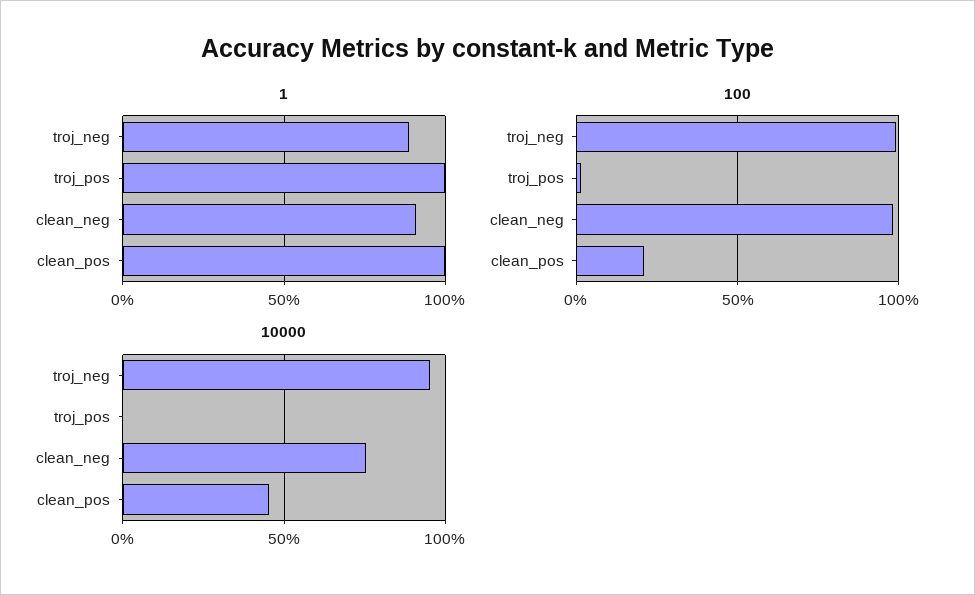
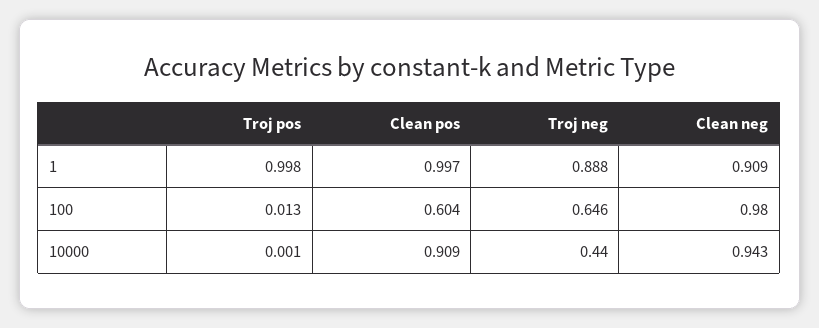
  {
    "1": {
      "troj_neg": 0.888,
      "troj_pos": 0.998,
      "clean_neg": 0.909,
      "clean_pos": 0.997
    },
    "100": {
-     "troj_neg": 1,
+     "troj_neg": 0.646,
      "troj_pos": 0.013,
      "clean_neg": 0.98,
-     "clean_pos": 0.2
+     "clean_pos": 0.604
    },
    "10000": {
-     "troj_neg": 0.95,
+     "troj_neg": 0.44,
      "troj_pos": 0.001,
-     "clean_neg": 0.75,
+     "clean_neg": 0.943,
-     "clean_pos": 0.45
+     "clean_pos": 0.909
    }
  }

